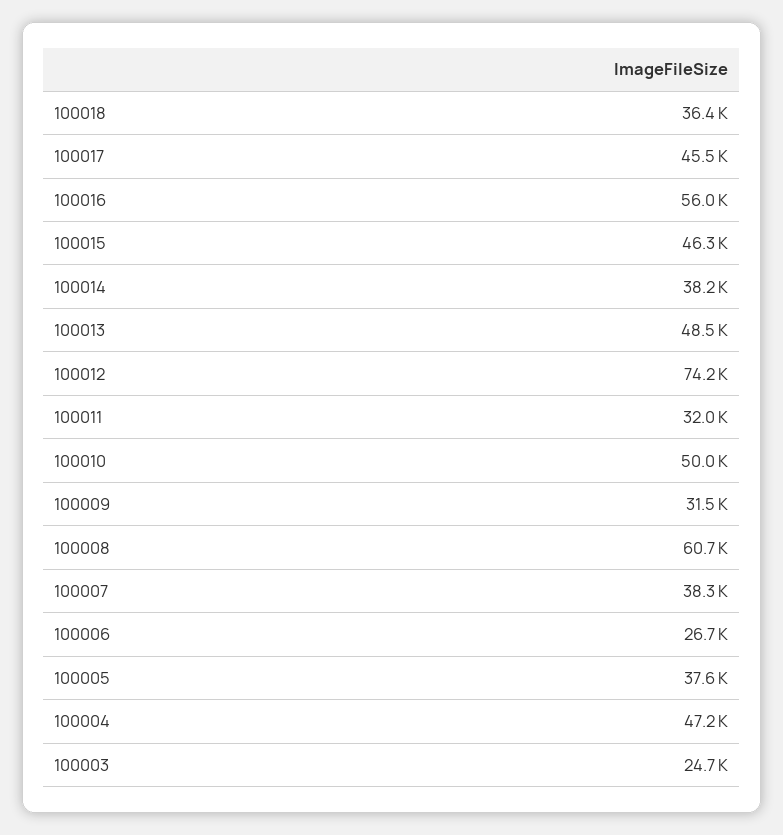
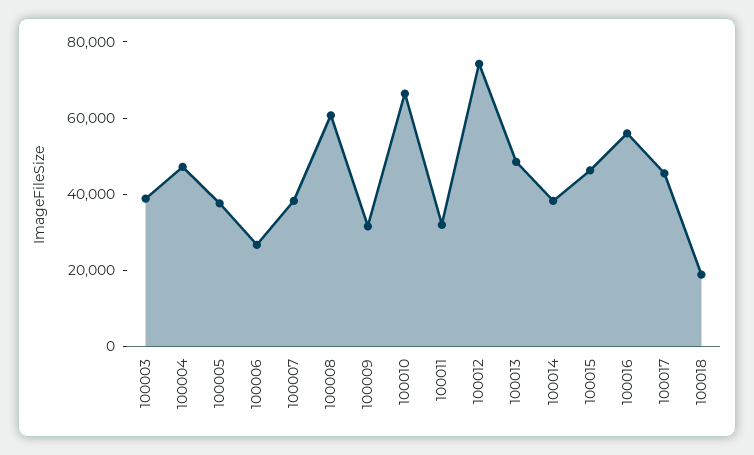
  {
-   "100018": 36400,
+   "100018": 20000,
    "100017": 45500,
    "100016": 56000,
    "100015": 46300,
    "100014": 38200,
    "100013": 48500,
    "100012": 74200,
    "100011": 32000,
-   "100010": 50000,
+   "100010": 65000,
    "100009": 31500,
    "100008": 60700,
    "100007": 38300,
    "100006": 26700,
    "100005": 37600,
    "100004": 47200,
-   "100003": 24700
+   "100003": 40000
  }

